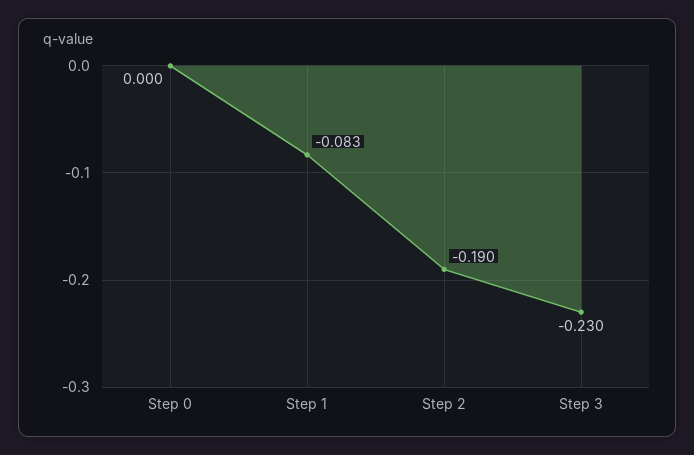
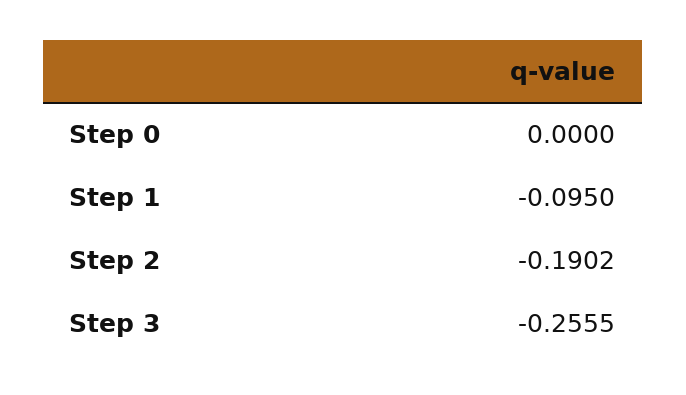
  {
    "Step 0": 0,
-   "Step 1": -0.083,
+   "Step 1": -0.095,
    "Step 2": -0.1902,
-   "Step 3": -0.23
+   "Step 3": -0.2555
  }

